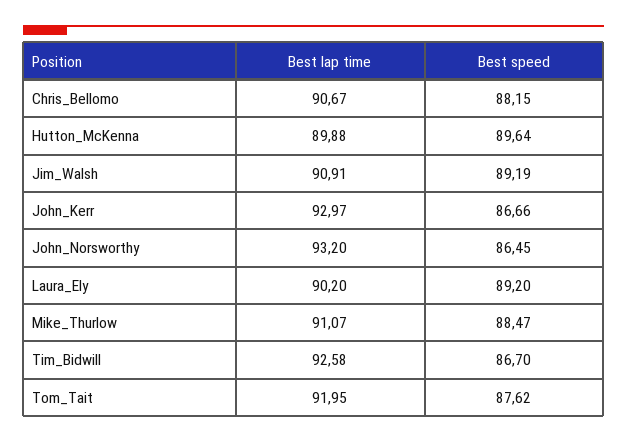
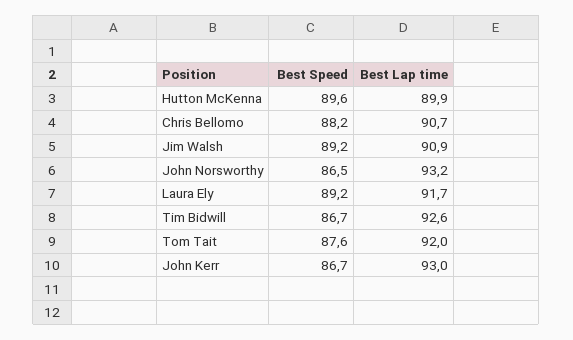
  {
    "Best lap time": {
      "Chris_Bellomo": 90.67,
      "Hutton_McKenna": 89.88,
      "Jim_Walsh": 90.91,
      "John_Kerr": 92.97,
      "John_Norsworthy": 93.2,
-     "Laura_Ely": 90.2,
+     "Laura_Ely": 91.7,
-     "Mike_Thurlow": 91.07,
      "Tim_Bidwill": 92.58,
      "Tom_Tait": 91.95
    },
    "Best speed": {
      "Chris_Bellomo": 88.15,
      "Hutton_McKenna": 89.64,
      "Jim_Walsh": 89.19,
      "John_Kerr": 86.66,
      "John_Norsworthy": 86.45,
      "Laura_Ely": 89.2,
-     "Mike_Thurlow": 88.47,
      "Tim_Bidwill": 86.7,
      "Tom_Tait": 87.62
    }
  }

